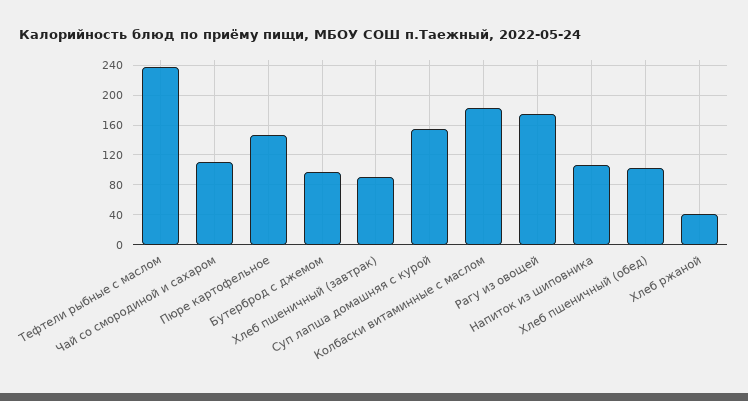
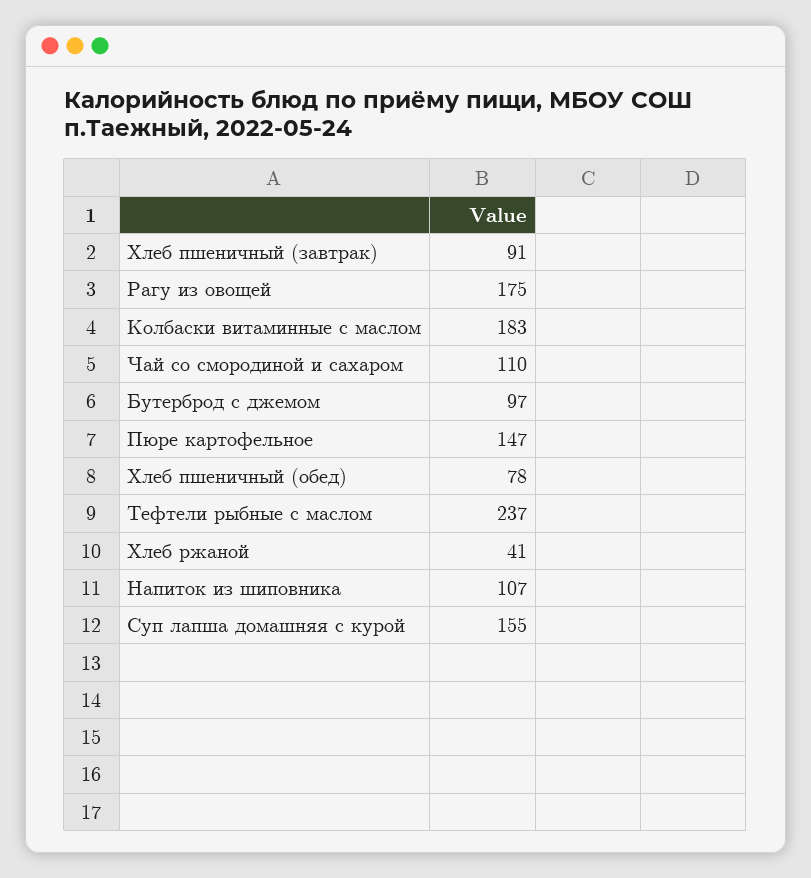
  {
    "Тефтели рыбные с маслом": 237,
    "Чай со смородиной и сахаром": 110,
    "Пюре картофельное": 147,
    "Бутерброд с джемом": 97,
    "Хлеб пшеничный (завтрак)": 91,
    "Суп лапша домашняя с курой": 155,
    "Колбаски витаминные с маслом": 183,
    "Рагу из овощей": 175,
    "Напиток из шиповника": 107,
-   "Хлеб пшеничный (обед)": 100,
+   "Хлеб пшеничный (обед)": 78,
    "Хлеб ржаной": 41
  }

